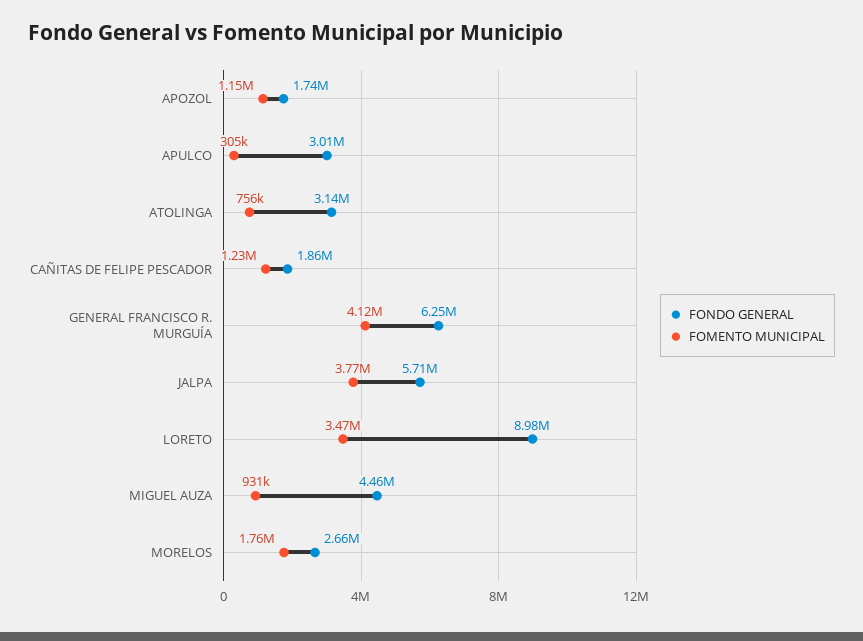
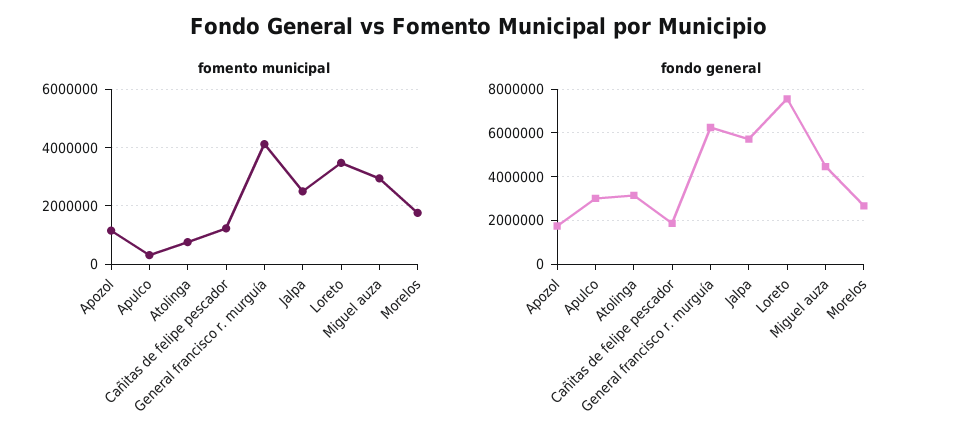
  {
    "FONDO GENERAL": {
      "APOZOL": 1740000,
      "APULCO": 3010000,
      "ATOLINGA": 3140000,
      "CAÑITAS DE FELIPE PESCADOR": 1860000,
      "GENERAL FRANCISCO R. MURGUÍA": 6250000,
      "JALPA": 5710000,
-     "LORETO": 8980000,
+     "LORETO": 7500000,
      "MIGUEL AUZA": 4460000,
      "MORELOS": 2660000
    },
    "FOMENTO MUNICIPAL": {
      "APOZOL": 1150000,
      "APULCO": 305000,
      "ATOLINGA": 756000,
      "CAÑITAS DE FELIPE PESCADOR": 1230000,
      "GENERAL FRANCISCO R. MURGUÍA": 4120000,
-     "JALPA": 3770000,
+     "JALPA": 2500000,
      "LORETO": 3470000,
-     "MIGUEL AUZA": 931000,
+     "MIGUEL AUZA": 3000000,
      "MORELOS": 1760000
    }
  }

